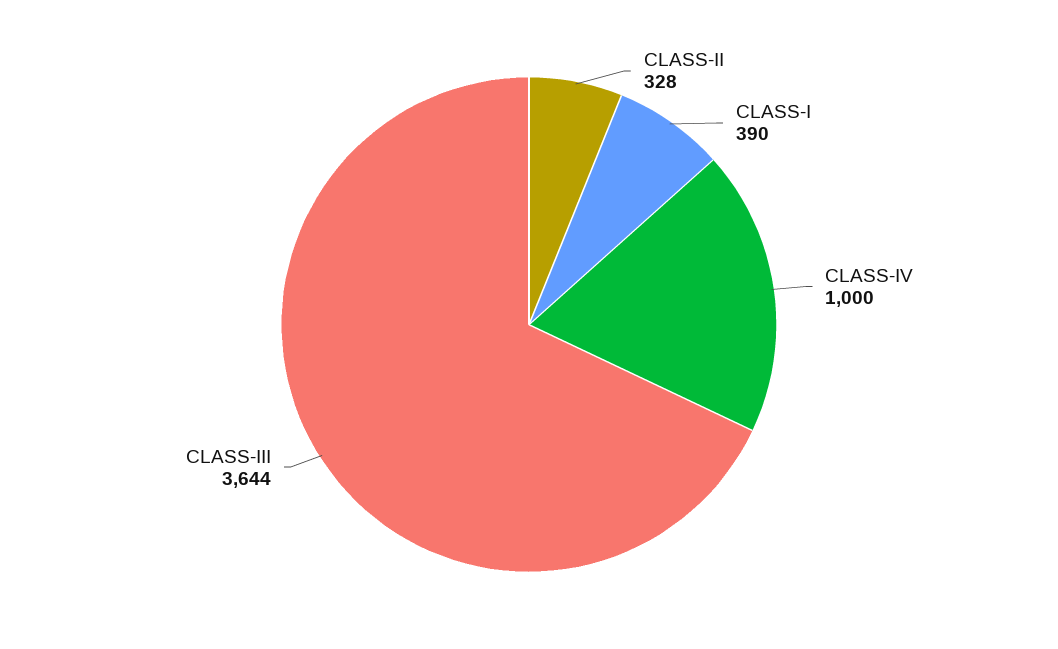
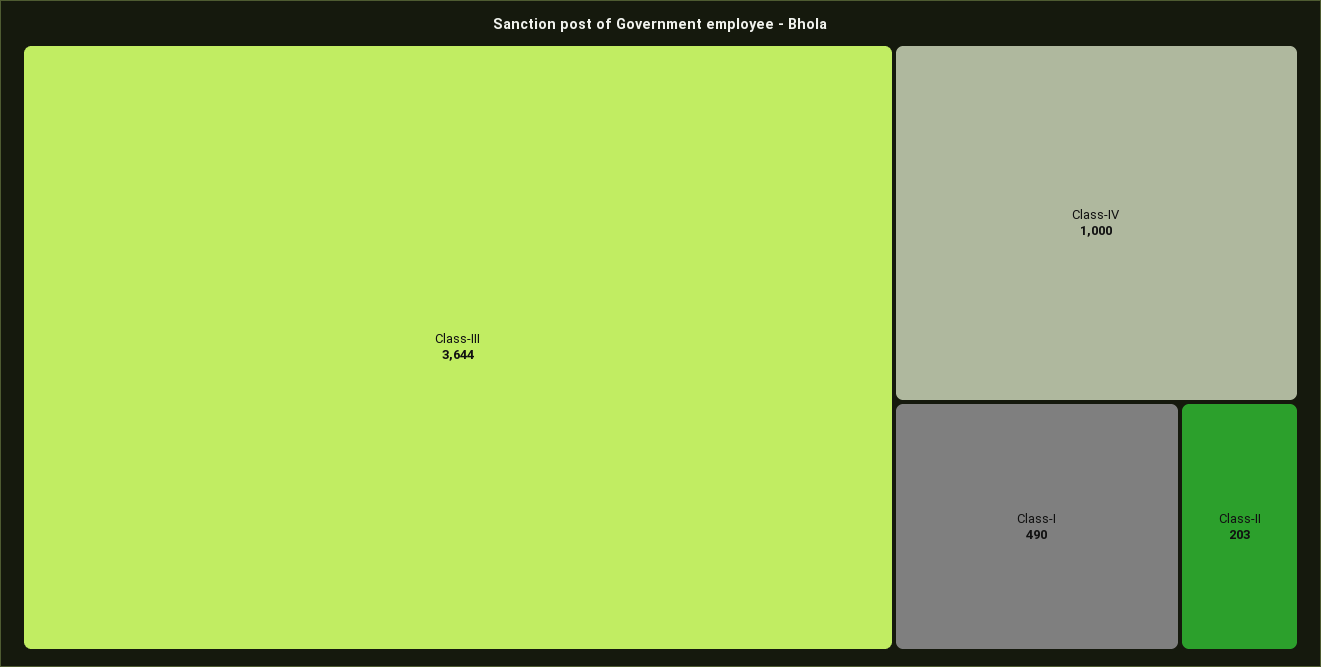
  {
-   "CLASS-II": 328,
+   "CLASS-II": 203,
-   "CLASS-I": 390,
+   "CLASS-I": 490,
    "CLASS-IV": 1000,
    "CLASS-III": 3644
  }

